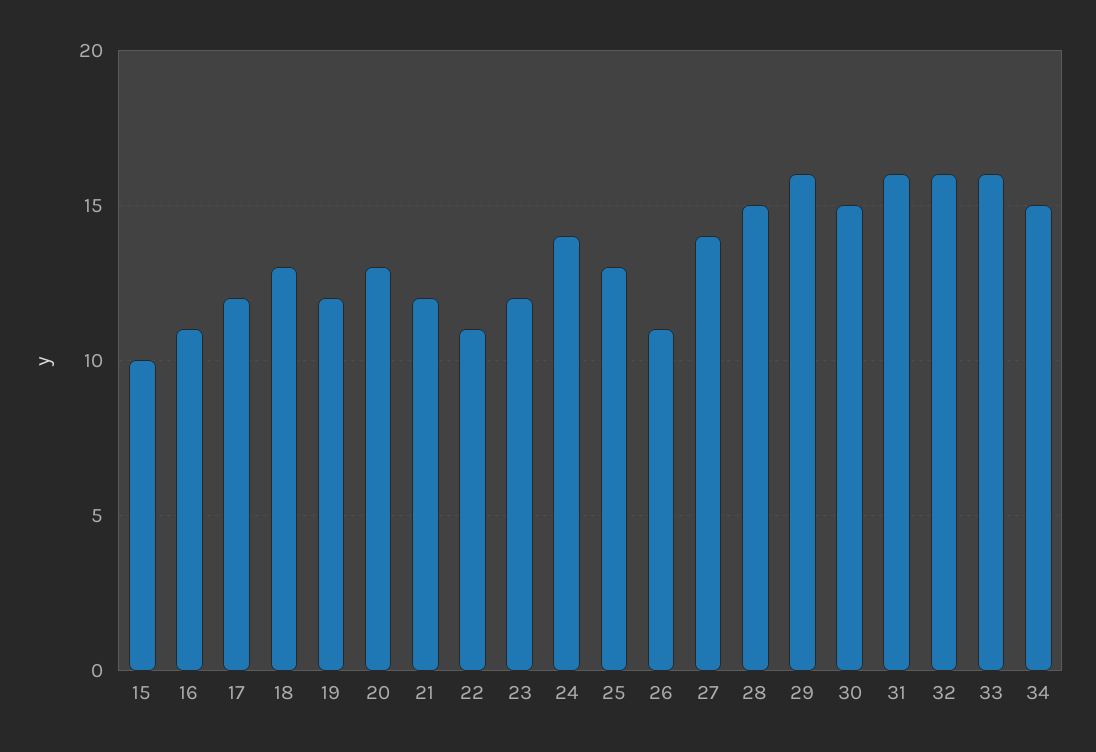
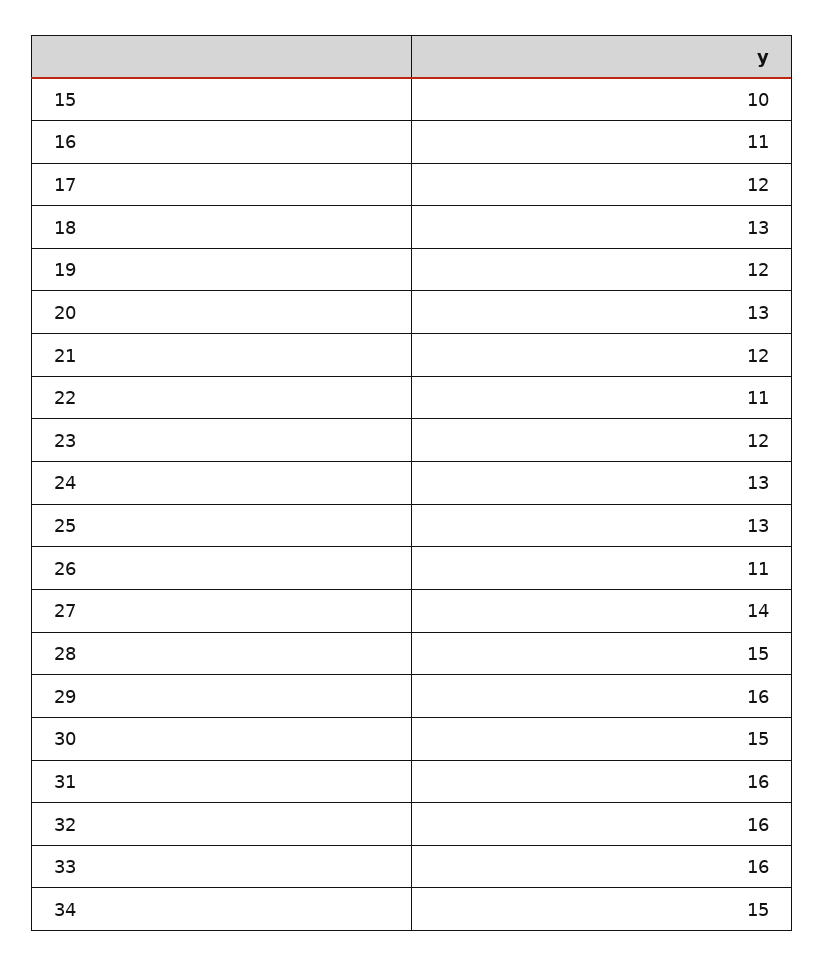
  {
    "15": 10,
    "16": 11,
    "17": 12,
    "18": 13,
    "19": 12,
    "20": 13,
    "21": 12,
    "22": 11,
    "23": 12,
-   "24": 14,
+   "24": 13,
    "25": 13,
    "26": 11,
    "27": 14,
    "28": 15,
    "29": 16,
    "30": 15,
    "31": 16,
    "32": 16,
    "33": 16,
    "34": 15
  }

